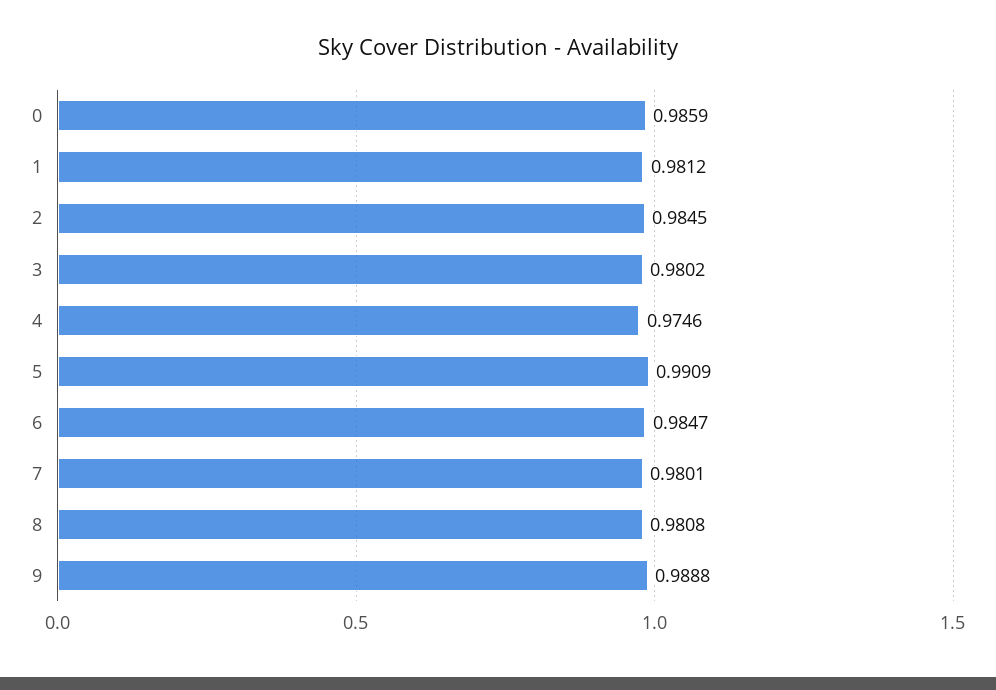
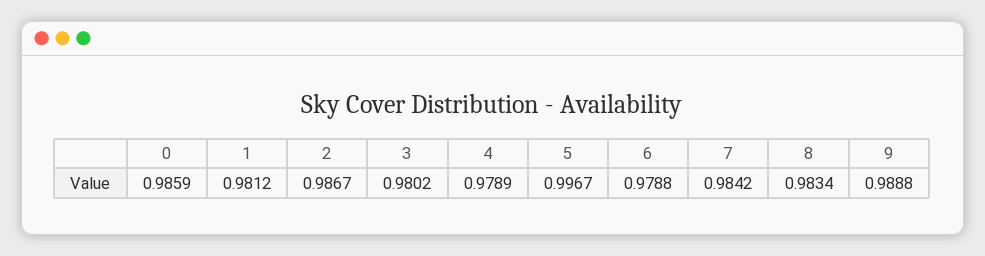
  {
    "0": 0.9859,
    "1": 0.9812,
-   "2": 0.9845,
+   "2": 0.9867,
    "3": 0.9802,
-   "4": 0.9746,
+   "4": 0.9789,
-   "5": 0.9909,
+   "5": 0.9967,
-   "6": 0.9847,
+   "6": 0.9788,
-   "7": 0.9801,
+   "7": 0.9842,
-   "8": 0.9808,
+   "8": 0.9834,
    "9": 0.9888
  }

